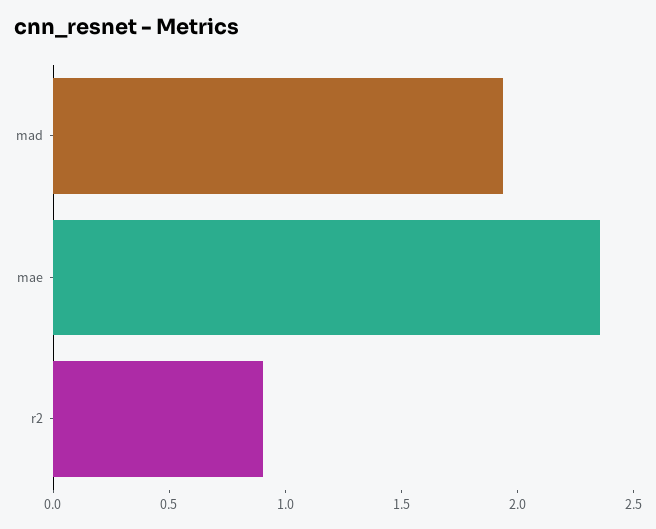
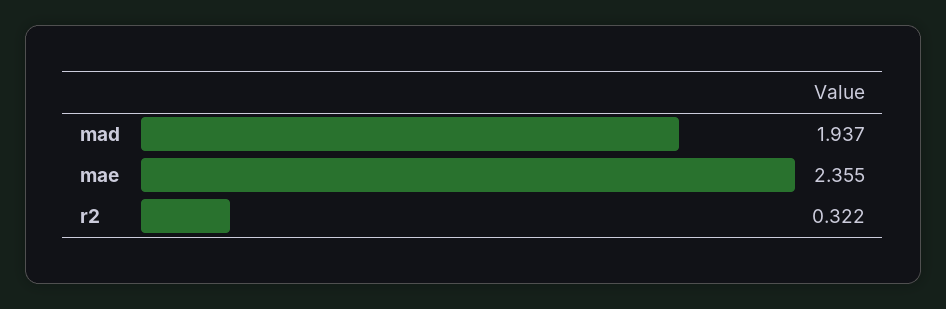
  {
    "mad": 1.937,
    "mae": 2.355,
-   "r2": 0.9
+   "r2": 0.322
  }

